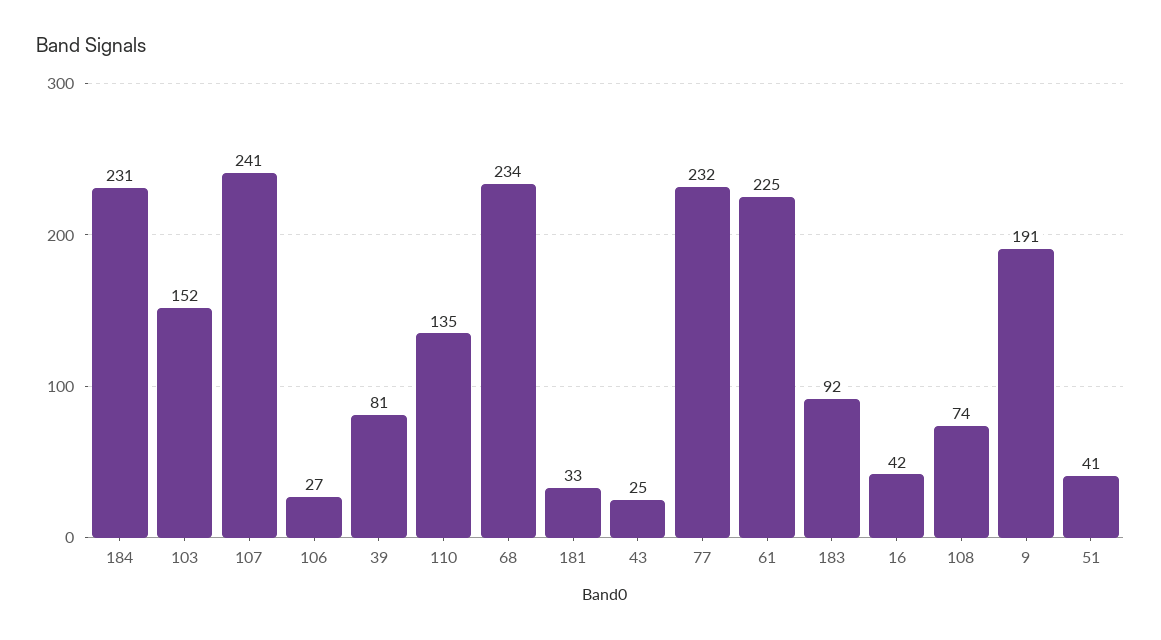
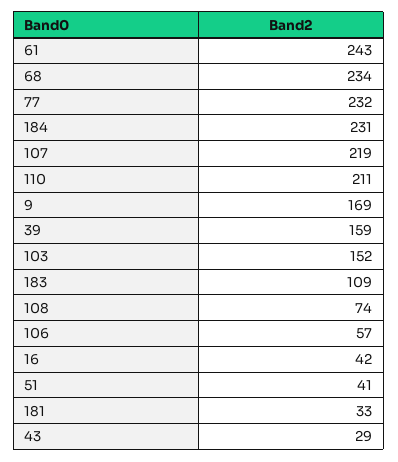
  {
    "184": 231,
    "103": 152,
-   "107": 241,
+   "107": 219,
-   "106": 27,
+   "106": 57,
-   "39": 81,
+   "39": 159,
-   "110": 135,
+   "110": 211,
    "68": 234,
    "181": 33,
-   "43": 25,
+   "43": 29,
    "77": 232,
-   "61": 225,
+   "61": 243,
-   "183": 92,
+   "183": 109,
    "16": 42,
    "108": 74,
-   "9": 191,
+   "9": 169,
    "51": 41
  }

